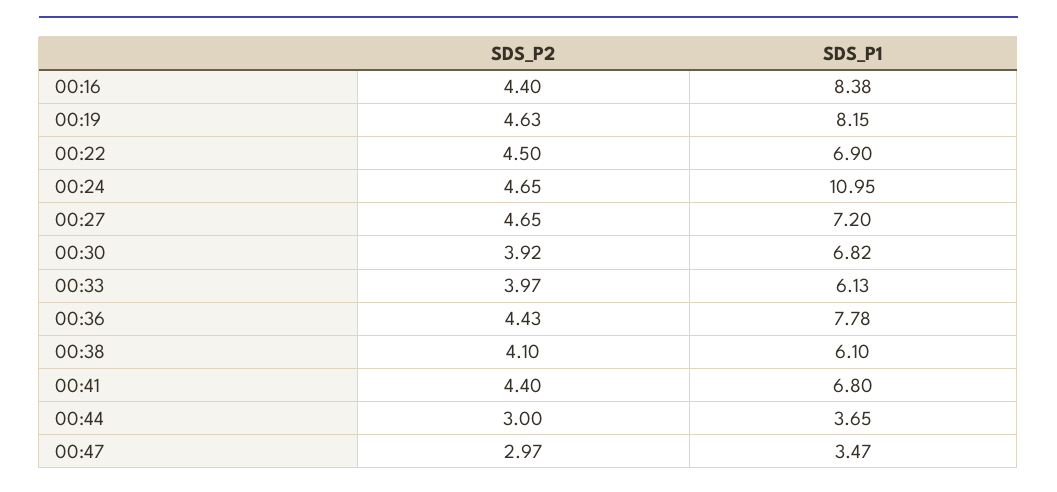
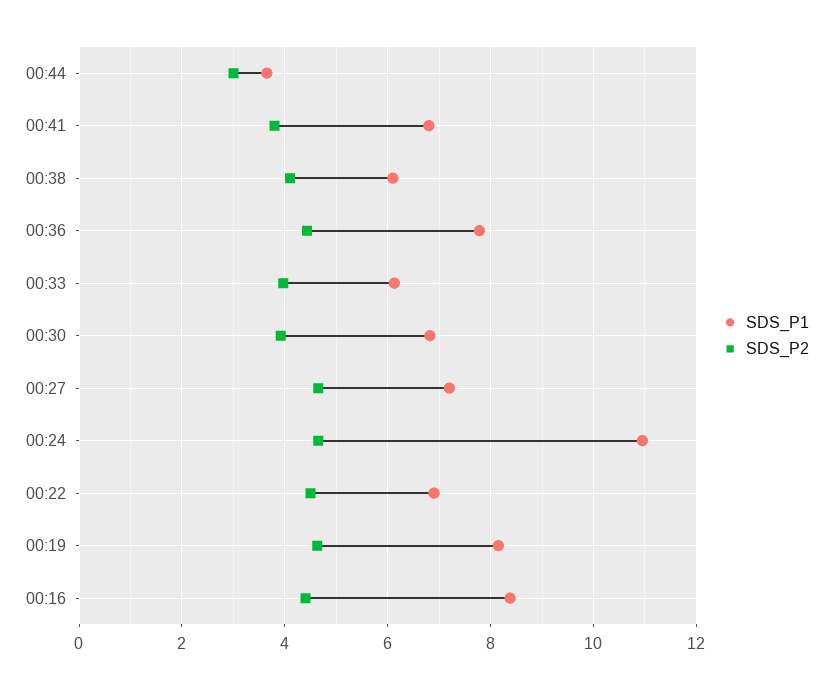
  {
    "SDS_P2": {
      "00:16": 4.4,
      "00:19": 4.63,
      "00:22": 4.5,
      "00:24": 4.65,
      "00:27": 4.65,
      "00:30": 3.92,
      "00:33": 3.97,
      "00:36": 4.43,
      "00:38": 4.1,
-     "00:41": 4.4,
+     "00:41": 3.8,
-     "00:44": 3,
+     "00:44": 3
-     "00:47": 2.97
    },
    "SDS_P1": {
      "00:16": 8.38,
      "00:19": 8.15,
      "00:22": 6.9,
      "00:24": 10.95,
      "00:27": 7.2,
      "00:30": 6.82,
      "00:33": 6.13,
      "00:36": 7.78,
      "00:38": 6.1,
      "00:41": 6.8,
-     "00:44": 3.65,
+     "00:44": 3.65
-     "00:47": 3.47
    }
  }

